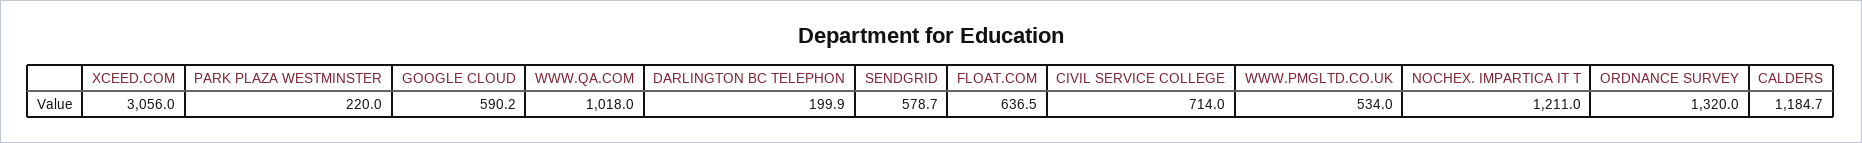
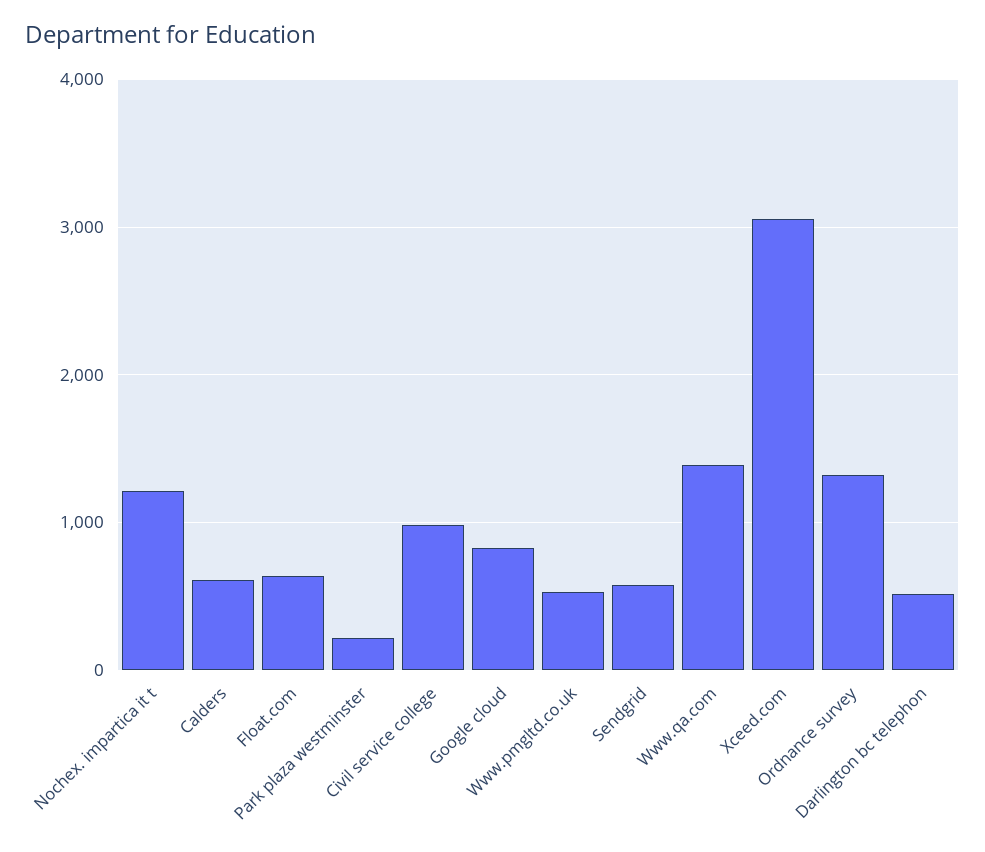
  {
    "XCEED.COM": 3056,
    "PARK PLAZA WESTMINSTER": 220,
-   "GOOGLE CLOUD": 590.2,
+   "GOOGLE CLOUD": 800,
-   "WWW.QA.COM": 1018,
+   "WWW.QA.COM": 1400,
-   "DARLINGTON BC TELEPHON": 199.9,
+   "DARLINGTON BC TELEPHON": 500,
    "SENDGRID": 578.7,
    "FLOAT.COM": 636.5,
-   "CIVIL SERVICE COLLEGE": 714,
+   "CIVIL SERVICE COLLEGE": 1000,
    "WWW.PMGLTD.CO.UK": 534,
    "NOCHEX. IMPARTICA IT T": 1211,
    "ORDNANCE SURVEY": 1320,
-   "CALDERS": 1184.7
+   "CALDERS": 600
  }

